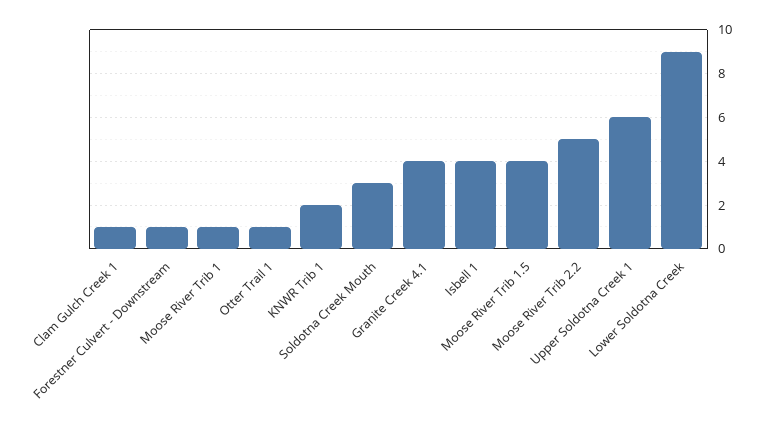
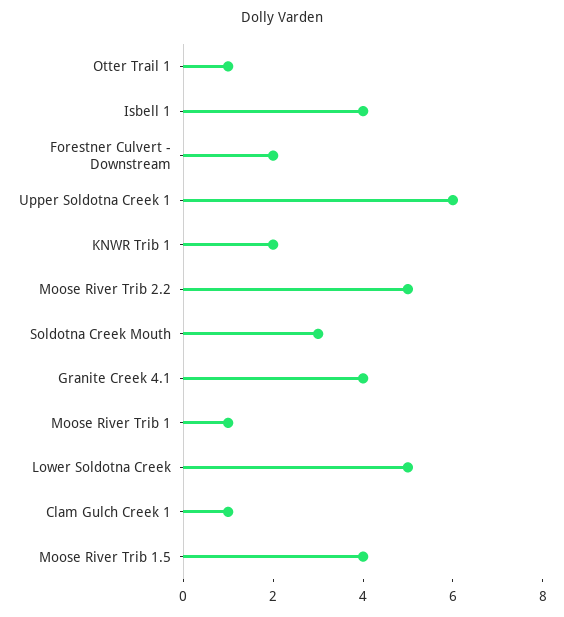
  {
    "Clam Gulch Creek 1": 1,
-   "Forestner Culvert - Downstream": 1,
+   "Forestner Culvert - Downstream": 2,
    "Moose River Trib 1": 1,
    "Otter Trail 1": 1,
    "KNWR Trib 1": 2,
    "Soldotna Creek Mouth": 3,
    "Granite Creek 4.1": 4,
    "Isbell 1": 4,
    "Moose River Trib 1.5": 4,
    "Moose River Trib 2.2": 5,
    "Upper Soldotna Creek 1": 6,
-   "Lower Soldotna Creek": 9
+   "Lower Soldotna Creek": 5
  }

